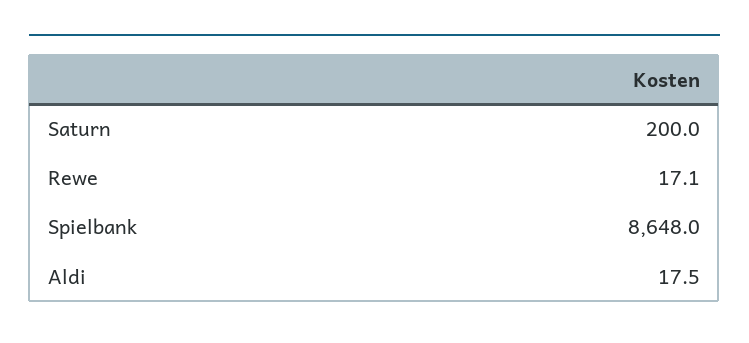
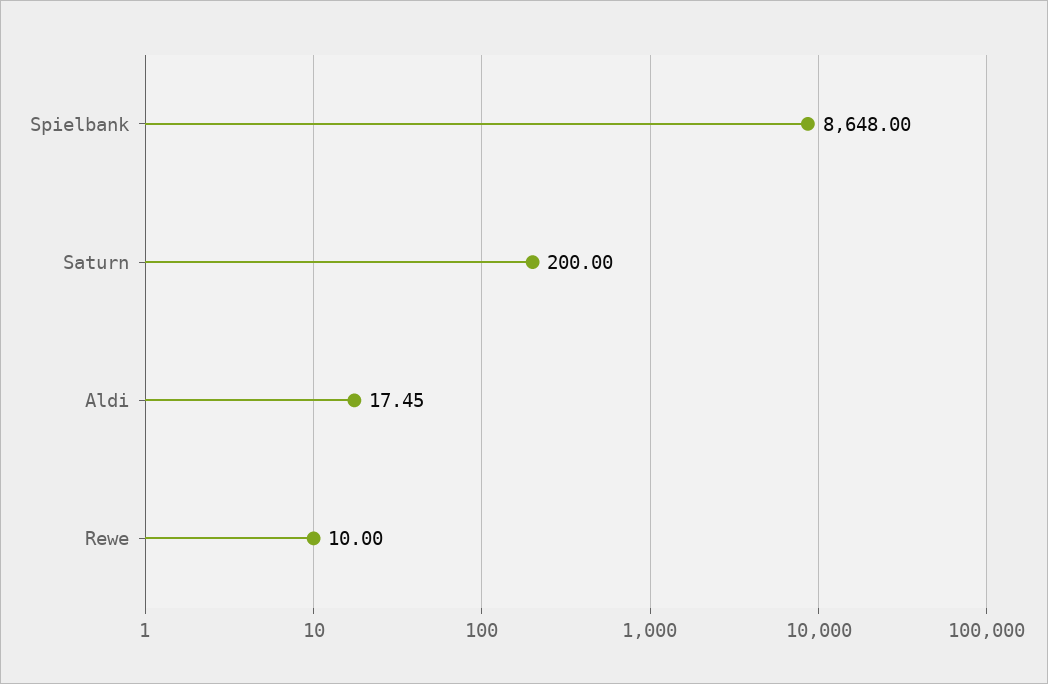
  {
    "Saturn": 200,
-   "Rewe": 17.1,
+   "Rewe": 10,
    "Spielbank": 8648,
    "Aldi": 17.45
  }

